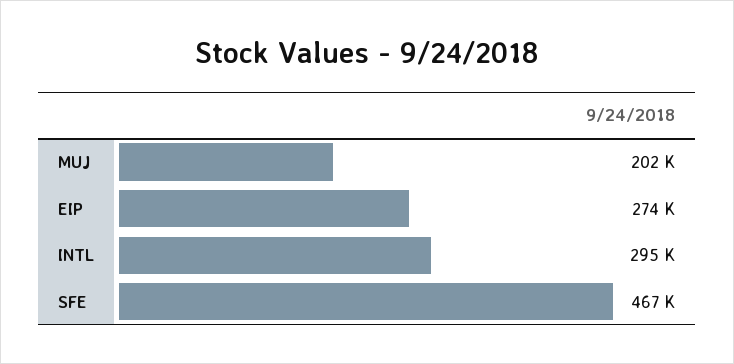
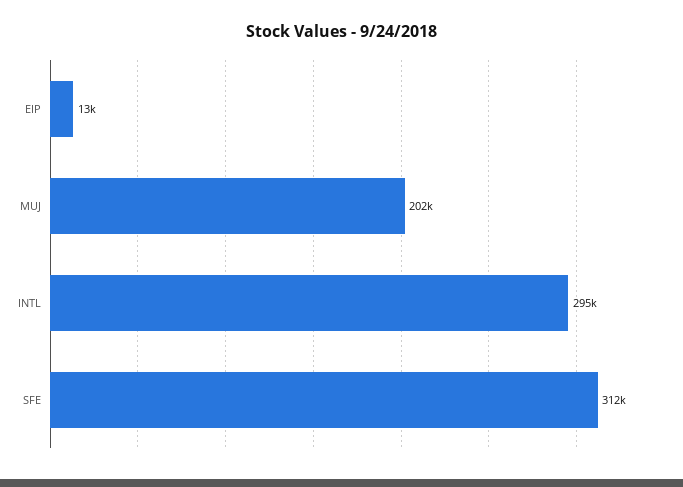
  {
    "MUJ": 202000,
-   "EIP": 274000,
+   "EIP": 13000,
    "INTL": 295000,
-   "SFE": 467000
+   "SFE": 312000
  }

